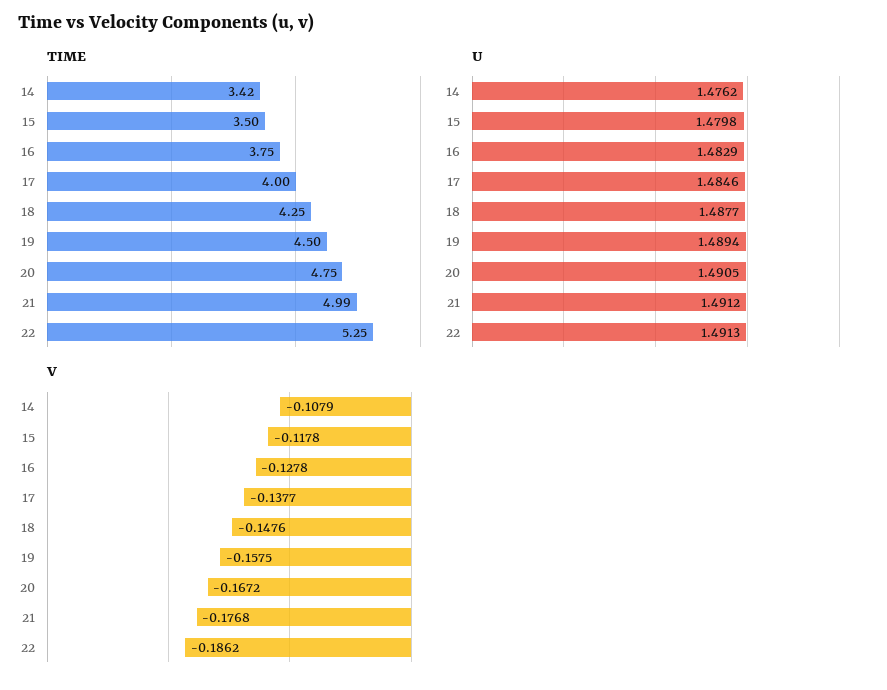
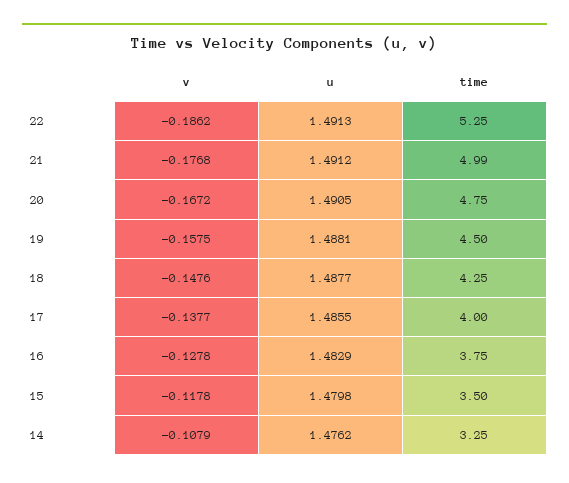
  {
    "TIME": {
-     "14": 3.42,
+     "14": 3.25,
      "15": 3.5,
      "16": 3.75,
      "17": 4,
      "18": 4.25,
      "19": 4.5,
      "20": 4.75,
      "21": 4.99,
      "22": 5.25
    },
    "U": {
      "14": 1.4762,
      "15": 1.4798,
      "16": 1.4829,
-     "17": 1.4846,
+     "17": 1.4855,
      "18": 1.4877,
-     "19": 1.4894,
+     "19": 1.4881,
      "20": 1.4905,
      "21": 1.4912,
      "22": 1.4913
    },
    "V": {
      "14": -0.1079,
      "15": -0.1178,
      "16": -0.1278,
      "17": -0.1377,
      "18": -0.1476,
      "19": -0.1575,
      "20": -0.1672,
      "21": -0.1768,
      "22": -0.1862
    }
  }

